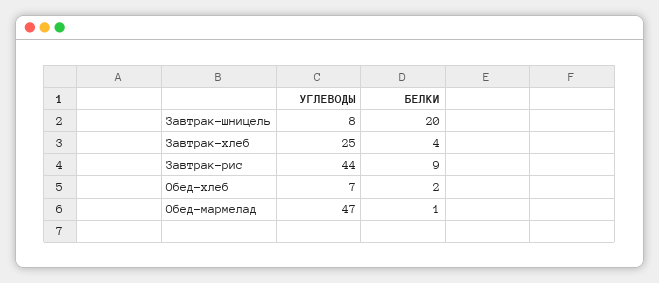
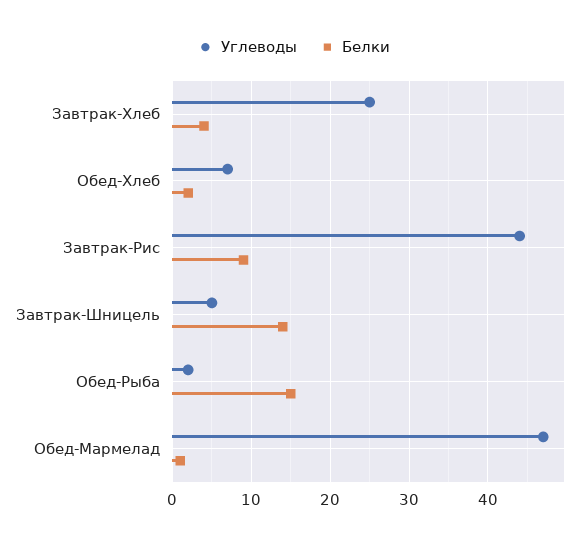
  {
    "УГЛЕВОДЫ": {
-     "Завтрак-шницель": 8,
+     "Завтрак-шницель": 5,
      "Завтрак-хлеб": 25,
      "Завтрак-рис": 44,
      "Обед-хлеб": 7,
-     "Обед-мармелад": 47
+     "Обед-мармелад": 47,
+     "Обед-Рыба": 2
    },
    "БЕЛКИ": {
-     "Завтрак-шницель": 20,
+     "Завтрак-шницель": 14,
      "Завтрак-хлеб": 4,
      "Завтрак-рис": 9,
      "Обед-хлеб": 2,
-     "Обед-мармелад": 1
+     "Обед-мармелад": 1,
+     "Обед-Рыба": 15
    }
  }

